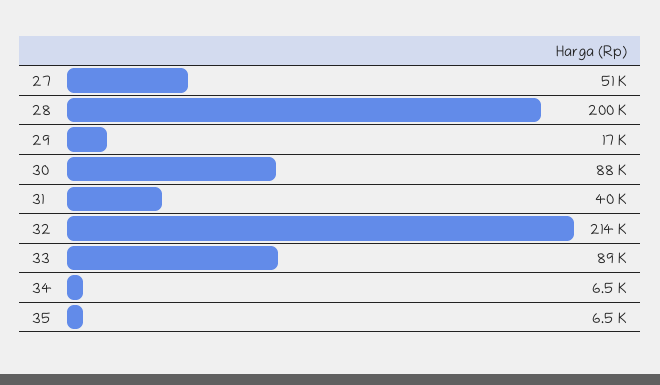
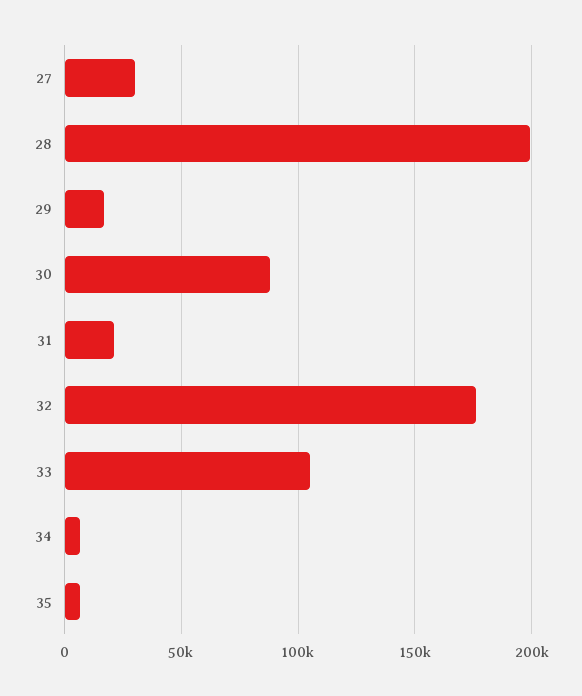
  {
-   "27": 51000,
+   "27": 30000,
    "28": 200000,
    "29": 17000,
    "30": 88000,
-   "31": 40000,
+   "31": 20000,
-   "32": 214000,
+   "32": 175000,
-   "33": 89000,
+   "33": 105000,
    "34": 6500,
    "35": 6500
  }

